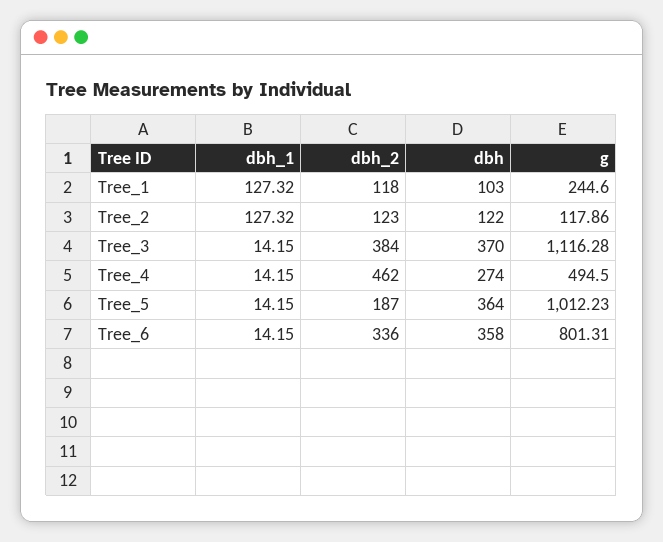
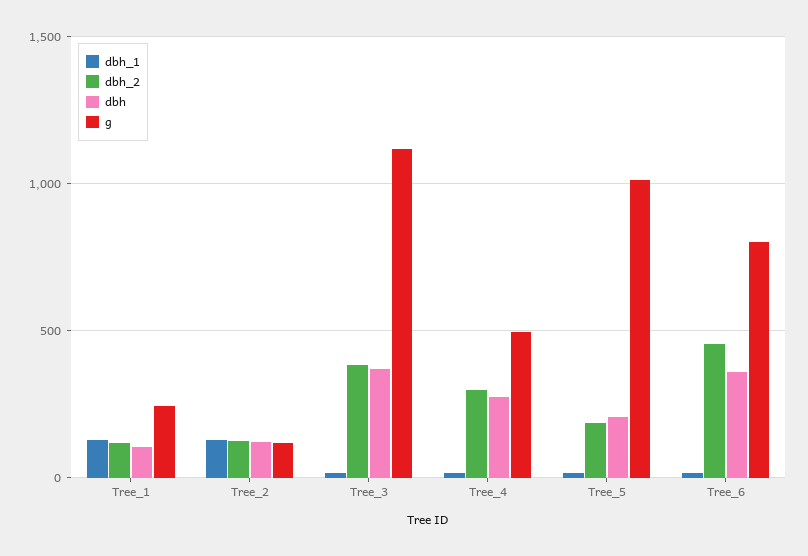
  {
    "dbh_1": {
      "Tree_1": 127.32,
      "Tree_2": 127.32,
      "Tree_3": 14.15,
      "Tree_4": 14.15,
      "Tree_5": 14.15,
      "Tree_6": 14.15
    },
    "dbh_2": {
      "Tree_1": 118,
      "Tree_2": 123,
      "Tree_3": 384,
-     "Tree_4": 462,
+     "Tree_4": 300,
      "Tree_5": 187,
-     "Tree_6": 336
+     "Tree_6": 450
    },
    "dbh": {
      "Tree_1": 103,
      "Tree_2": 122,
      "Tree_3": 370,
      "Tree_4": 274,
-     "Tree_5": 364,
+     "Tree_5": 200,
      "Tree_6": 358
    },
    "g": {
      "Tree_1": 244.6,
      "Tree_2": 117.86,
      "Tree_3": 1116.28,
      "Tree_4": 494.5,
      "Tree_5": 1012.23,
      "Tree_6": 801.31
    }
  }

